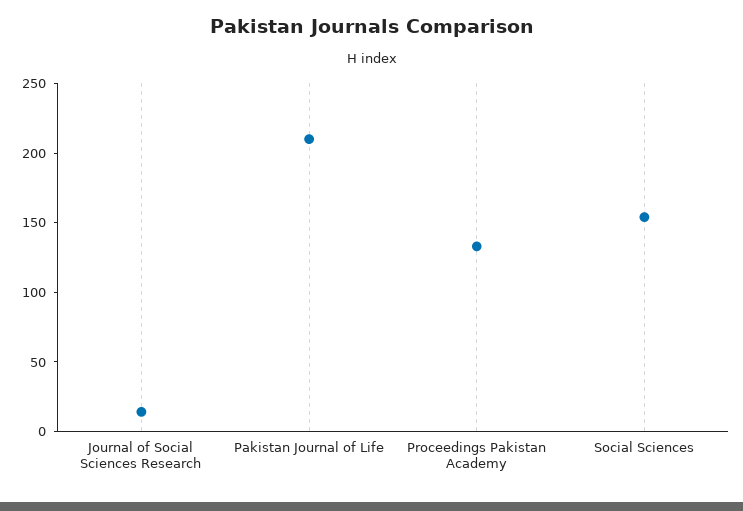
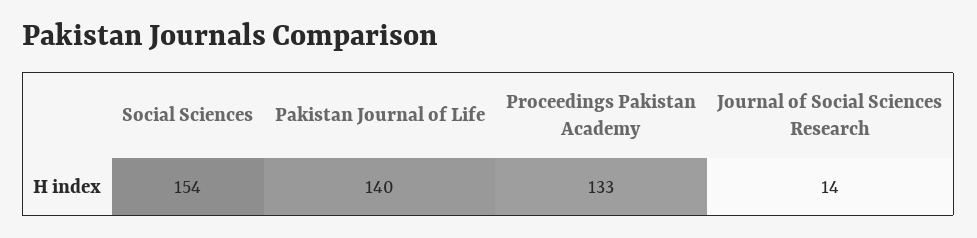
  {
    "Journal of Social Sciences Research": 14,
-   "Pakistan Journal of Life": 210,
+   "Pakistan Journal of Life": 140,
    "Proceedings Pakistan Academy": 133,
    "Social Sciences": 154
  }

